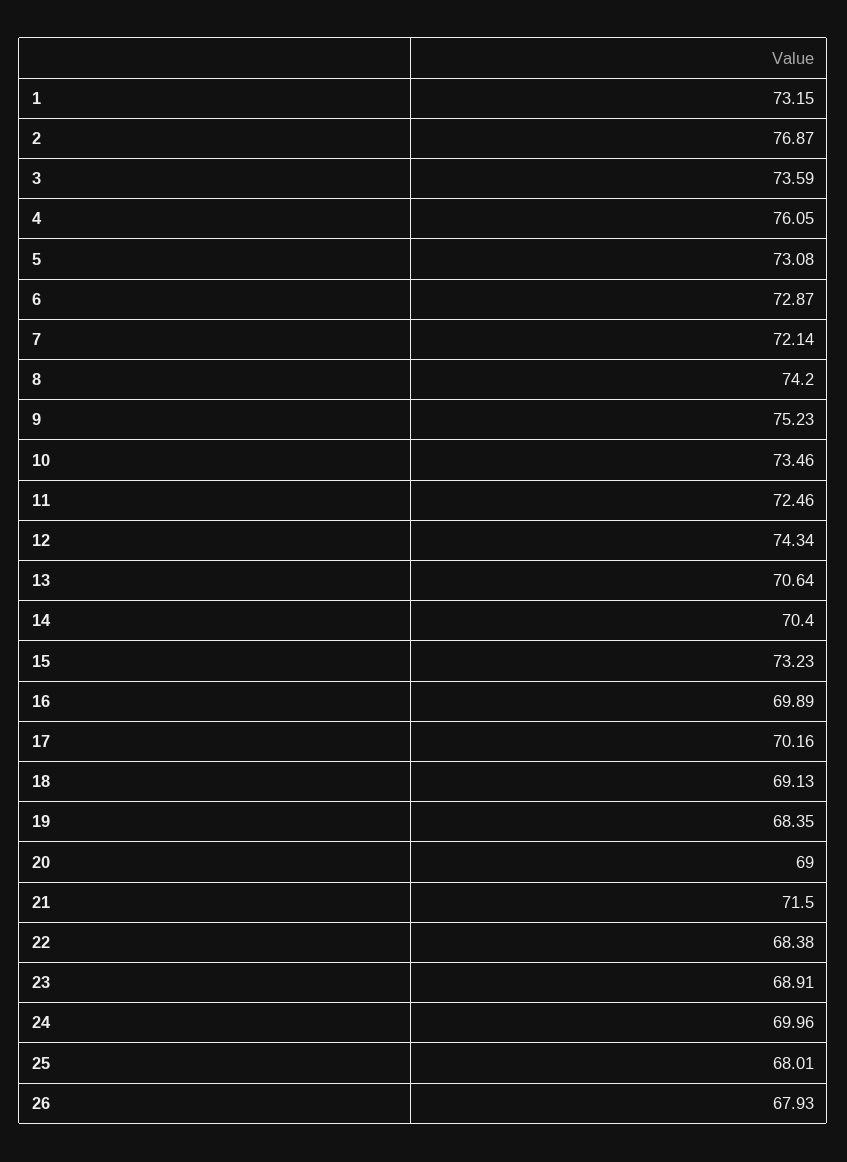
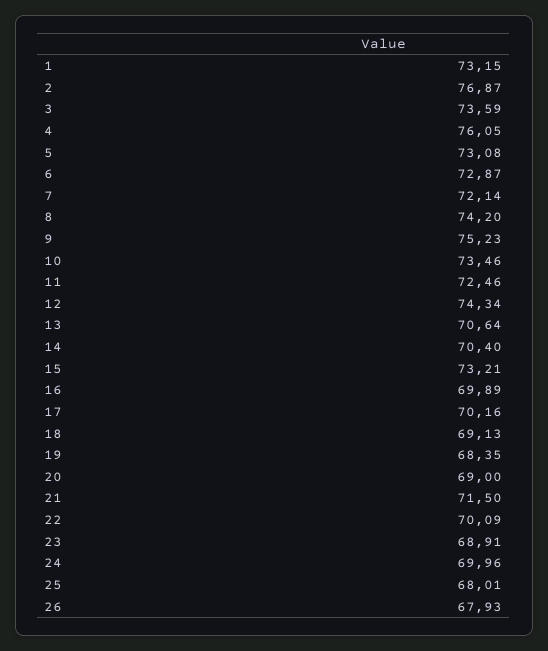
  {
    "1": 73.15,
    "2": 76.87,
    "3": 73.59,
    "4": 76.05,
    "5": 73.08,
    "6": 72.87,
    "7": 72.14,
    "8": 74.2,
    "9": 75.23,
    "10": 73.46,
    "11": 72.46,
    "12": 74.34,
    "13": 70.64,
    "14": 70.4,
-   "15": 73.23,
+   "15": 73.21,
    "16": 69.89,
    "17": 70.16,
    "18": 69.13,
    "19": 68.35,
    "20": 69,
    "21": 71.5,
-   "22": 68.38,
+   "22": 70.09,
    "23": 68.91,
    "24": 69.96,
    "25": 68.01,
    "26": 67.93
  }

